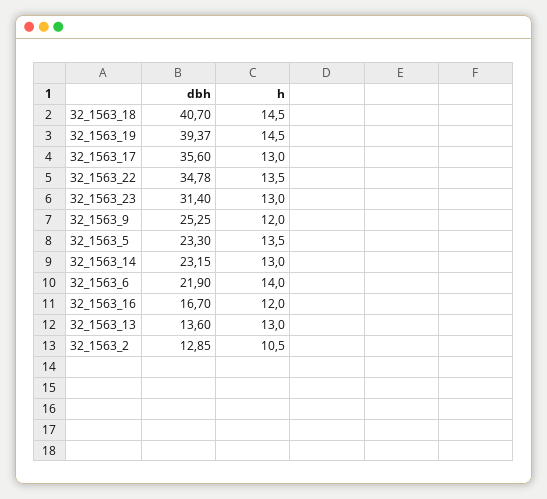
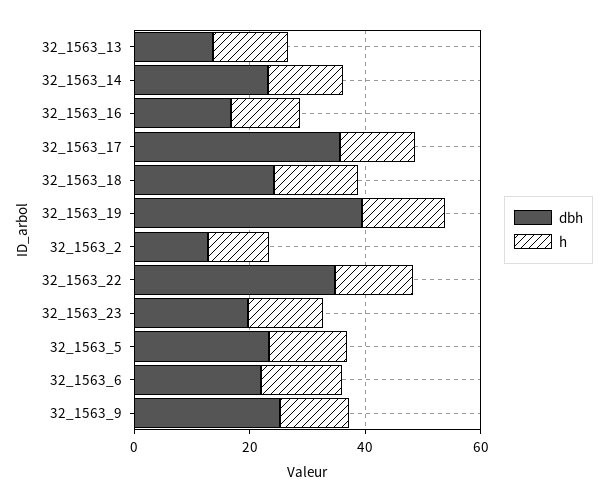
  {
    "dbh": {
-     "32_1563_18": 40.7,
+     "32_1563_18": 25,
      "32_1563_19": 39.37,
      "32_1563_17": 35.6,
      "32_1563_22": 34.78,
-     "32_1563_23": 31.4,
+     "32_1563_23": 20,
      "32_1563_9": 25.25,
      "32_1563_5": 23.3,
      "32_1563_14": 23.15,
      "32_1563_6": 21.9,
      "32_1563_16": 16.7,
      "32_1563_13": 13.6,
      "32_1563_2": 12.85
    },
    "h": {
      "32_1563_18": 14.5,
      "32_1563_19": 14.5,
      "32_1563_17": 13,
      "32_1563_22": 13.5,
      "32_1563_23": 13,
      "32_1563_9": 12,
      "32_1563_5": 13.5,
      "32_1563_14": 13,
      "32_1563_6": 14,
      "32_1563_16": 12,
      "32_1563_13": 13,
      "32_1563_2": 10.5
    }
  }

